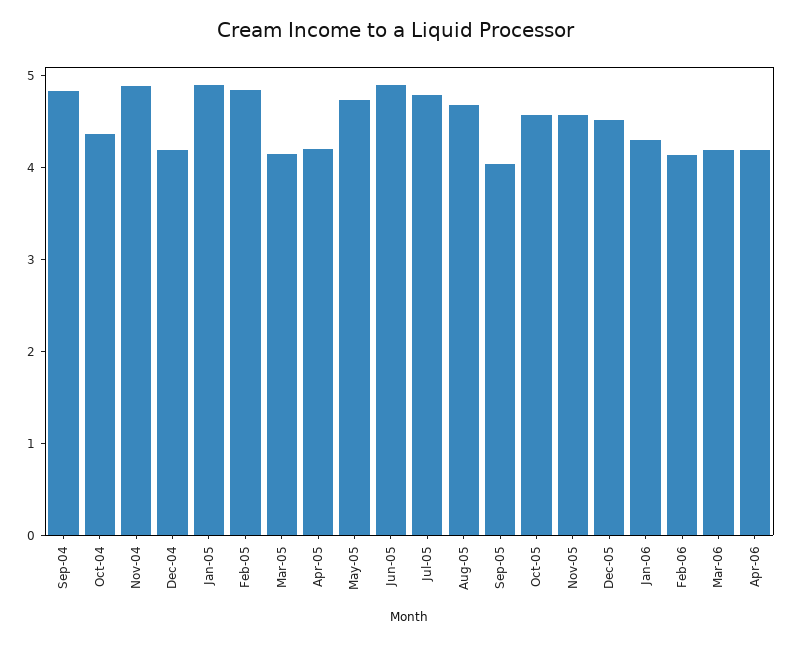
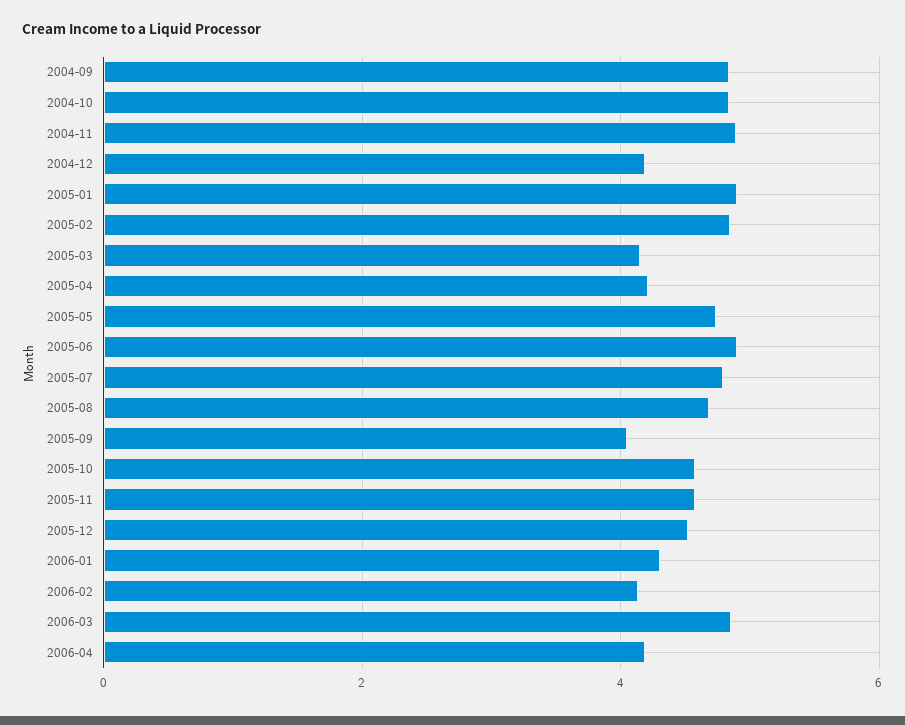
  {
    "Sep-04": 4.8,
-   "Oct-04": 4.4,
+   "Oct-04": 4.8,
    "Nov-04": 4.8,
    "Dec-04": 4.2,
    "Jan-05": 5,
    "Feb-05": 4.8,
    "Mar-05": 4.2,
    "Apr-05": 4.2,
    "May-05": 4.8,
    "Jun-05": 5,
    "Jul-05": 4.8,
    "Aug-05": 4.6,
    "Sep-05": 4,
    "Oct-05": 4.6,
    "Nov-05": 4.6,
    "Dec-05": 4.6,
    "Jan-06": 4.4,
    "Feb-06": 4.2,
-   "Mar-06": 4.2,
+   "Mar-06": 4.8,
    "Apr-06": 4.2
  }

